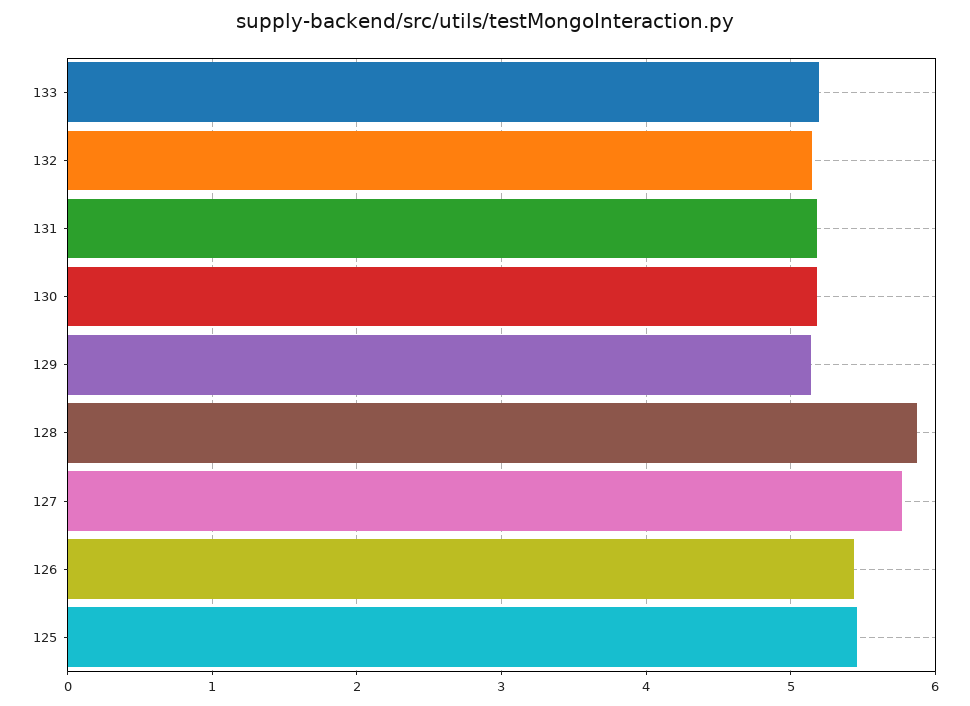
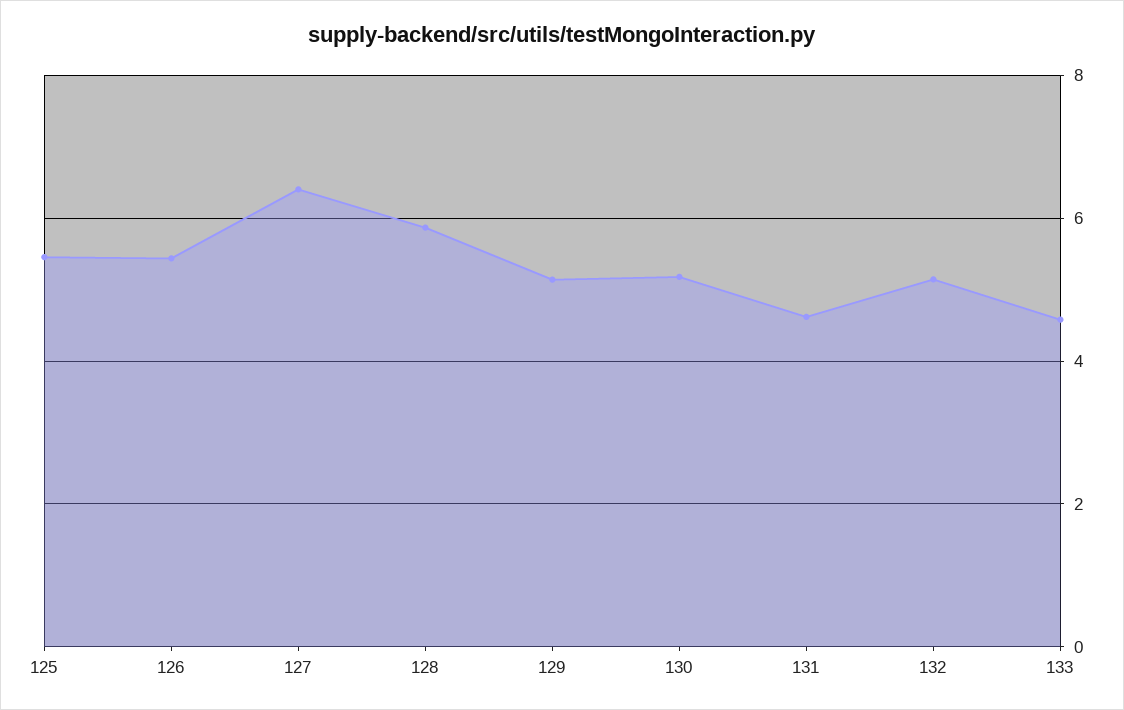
  {
-   "133": 5.2,
+   "133": 4.6,
    "132": 5.1,
-   "131": 5.2,
+   "131": 4.6,
    "130": 5.2,
    "129": 5.1,
    "128": 5.9,
-   "127": 5.8,
+   "127": 6.4,
    "126": 5.4,
    "125": 5.5
  }

